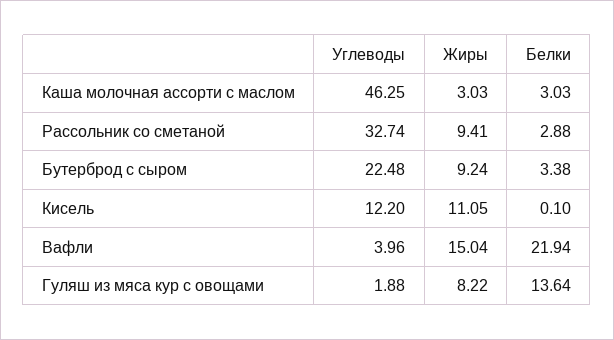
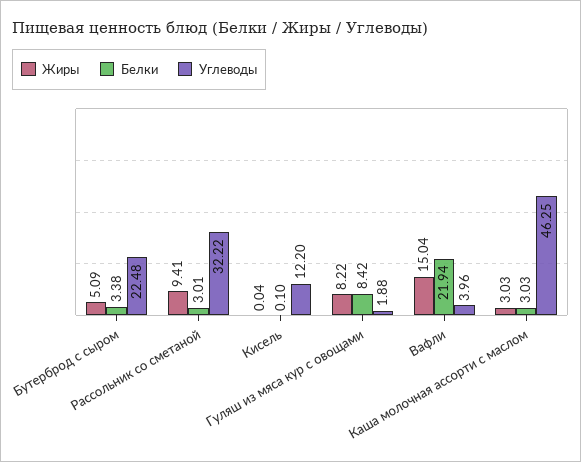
  {
    "Углеводы": {
      "Каша молочная ассорти с маслом": 46.25,
-     "Рассольник со сметаной": 32.74,
+     "Рассольник со сметаной": 32.22,
      "Бутерброд с сыром": 22.48,
      "Кисель": 12.2,
      "Вафли": 3.96,
      "Гуляш из мяса кур с овощами": 1.88
    },
    "Жиры": {
      "Каша молочная ассорти с маслом": 3.03,
      "Рассольник со сметаной": 9.41,
-     "Бутерброд с сыром": 9.24,
+     "Бутерброд с сыром": 5.09,
-     "Кисель": 11.05,
+     "Кисель": 0.04,
      "Вафли": 15.04,
      "Гуляш из мяса кур с овощами": 8.22
    },
    "Белки": {
      "Каша молочная ассорти с маслом": 3.03,
-     "Рассольник со сметаной": 2.88,
+     "Рассольник со сметаной": 3.01,
      "Бутерброд с сыром": 3.38,
      "Кисель": 0.1,
      "Вафли": 21.94,
-     "Гуляш из мяса кур с овощами": 13.64
+     "Гуляш из мяса кур с овощами": 8.42
    }
  }

